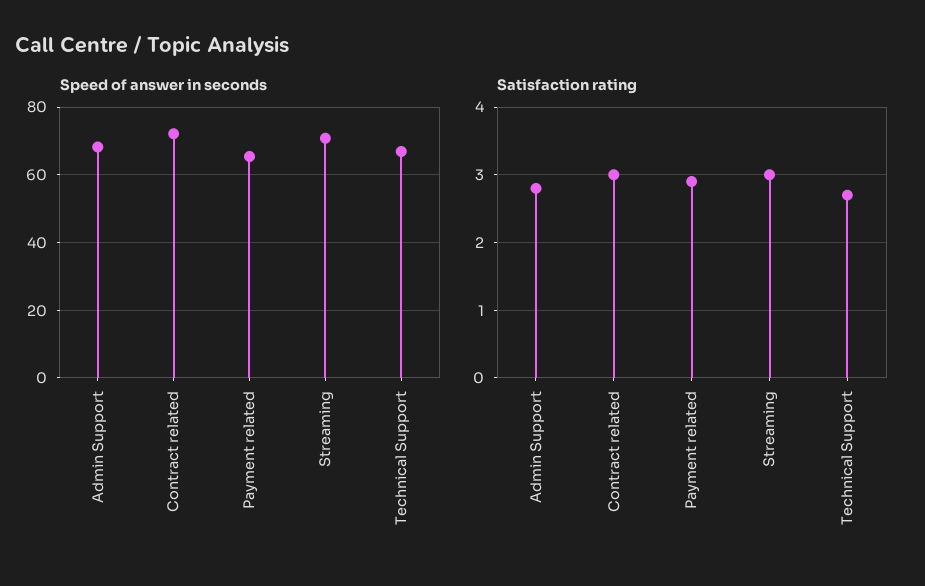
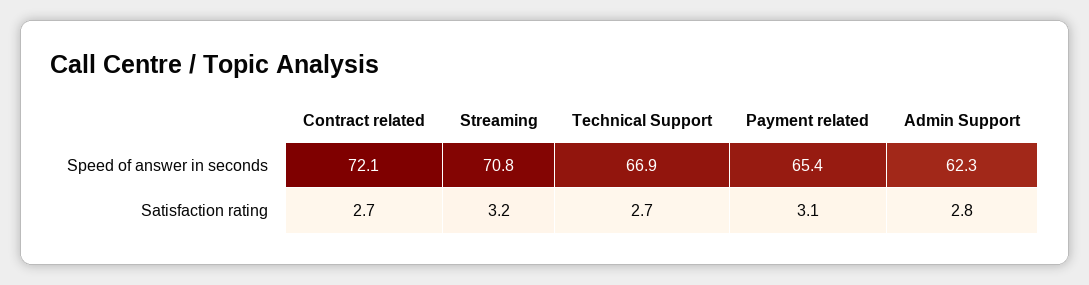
  {
    "Speed of answer in seconds": {
-     "Admin Support": 68,
+     "Admin Support": 62.3,
      "Contract related": 72.1,
      "Payment related": 65.4,
      "Streaming": 70.8,
      "Technical Support": 66.9
    },
    "Satisfaction rating": {
      "Admin Support": 2.8,
-     "Contract related": 3,
+     "Contract related": 2.7,
-     "Payment related": 2.9,
+     "Payment related": 3.1,
-     "Streaming": 3,
+     "Streaming": 3.2,
      "Technical Support": 2.7
    }
  }

